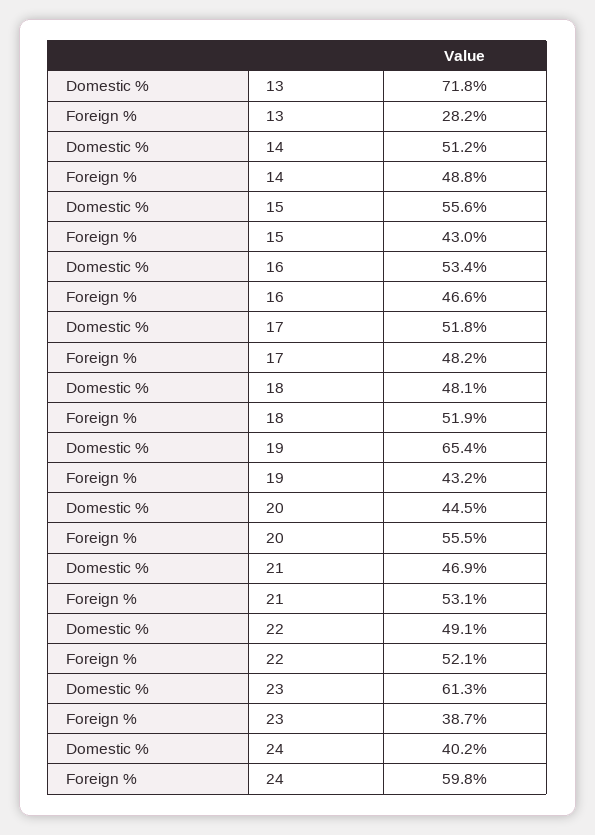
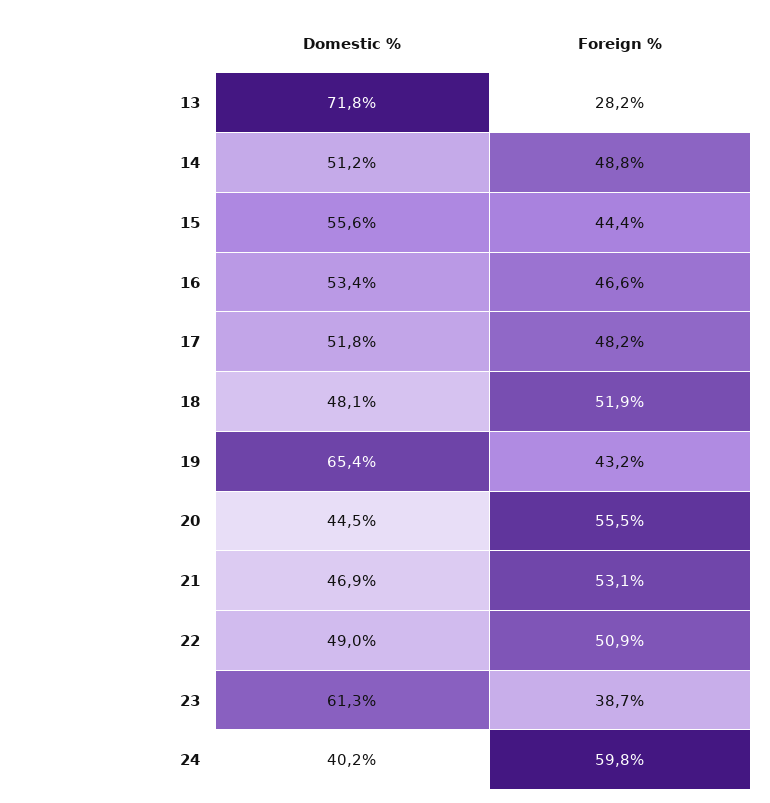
  {
    "Domestic %": {
      "13": 71.8,
      "14": 51.2,
      "15": 55.6,
      "16": 53.4,
      "17": 51.8,
      "18": 48.1,
      "19": 65.4,
      "20": 44.5,
      "21": 46.9,
-     "22": 49.1,
+     "22": 49,
      "23": 61.3,
      "24": 40.2
    },
    "Foreign %": {
      "13": 28.2,
      "14": 48.8,
-     "15": 43,
+     "15": 44.4,
      "16": 46.6,
      "17": 48.2,
      "18": 51.9,
      "19": 43.2,
      "20": 55.5,
      "21": 53.1,
-     "22": 52.1,
+     "22": 50.9,
      "23": 38.7,
      "24": 59.8
    }
  }

